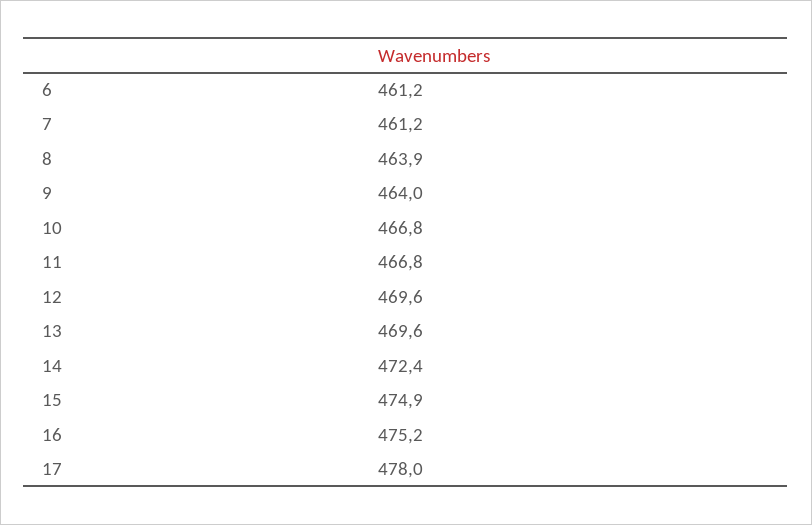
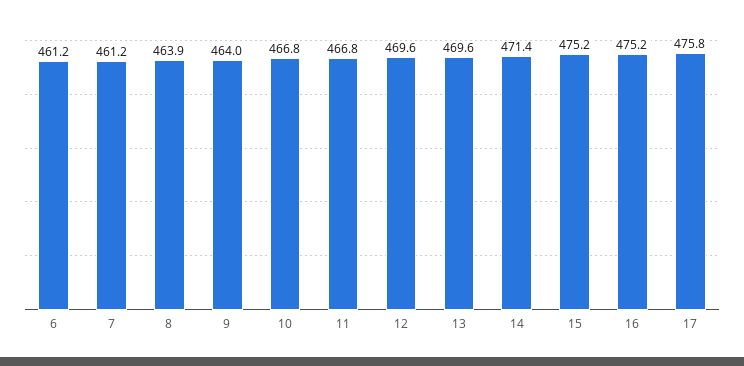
  {
    "6": 461.2,
    "7": 461.2,
    "8": 463.9,
    "9": 464,
    "10": 466.8,
    "11": 466.8,
    "12": 469.6,
    "13": 469.6,
-   "14": 472.4,
+   "14": 471.4,
-   "15": 474.9,
+   "15": 475.2,
    "16": 475.2,
-   "17": 478
+   "17": 475.8
  }

